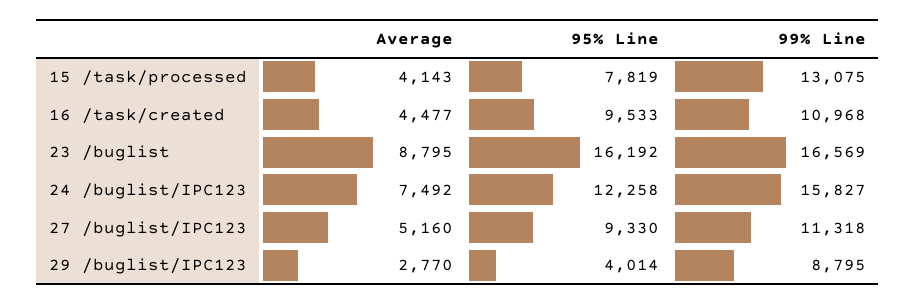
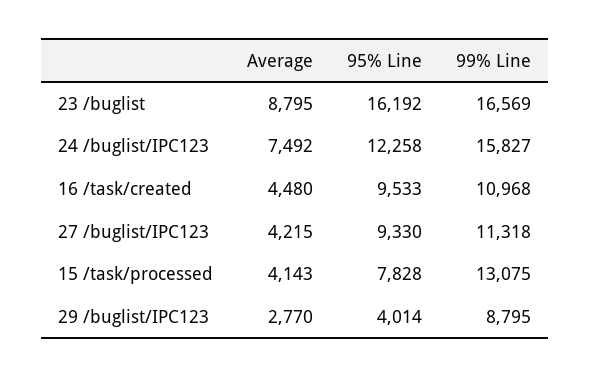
  {
    "Average": {
      "15 /task/processed": 4143,
-     "16 /task/created": 4477,
+     "16 /task/created": 4480,
      "23 /buglist": 8795,
      "24 /buglist/IPC123": 7492,
-     "27 /buglist/IPC123": 5160,
+     "27 /buglist/IPC123": 4215,
      "29 /buglist/IPC123": 2770
    },
    "95% Line": {
-     "15 /task/processed": 7819,
+     "15 /task/processed": 7828,
      "16 /task/created": 9533,
      "23 /buglist": 16192,
      "24 /buglist/IPC123": 12258,
      "27 /buglist/IPC123": 9330,
      "29 /buglist/IPC123": 4014
    },
    "99% Line": {
      "15 /task/processed": 13075,
      "16 /task/created": 10968,
      "23 /buglist": 16569,
      "24 /buglist/IPC123": 15827,
      "27 /buglist/IPC123": 11318,
      "29 /buglist/IPC123": 8795
    }
  }

